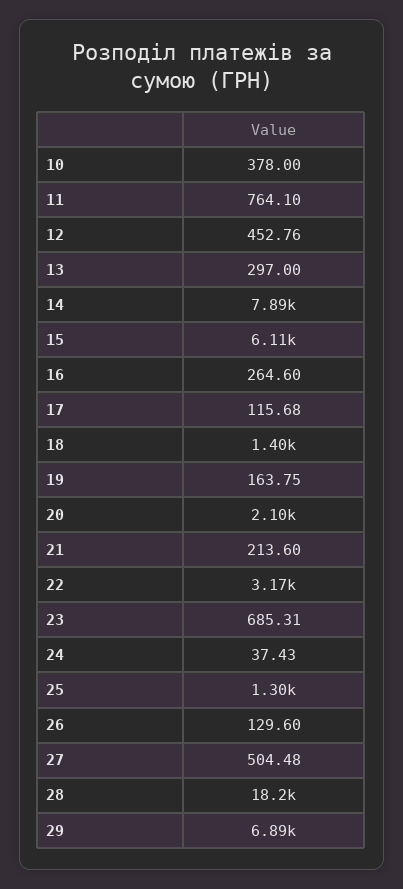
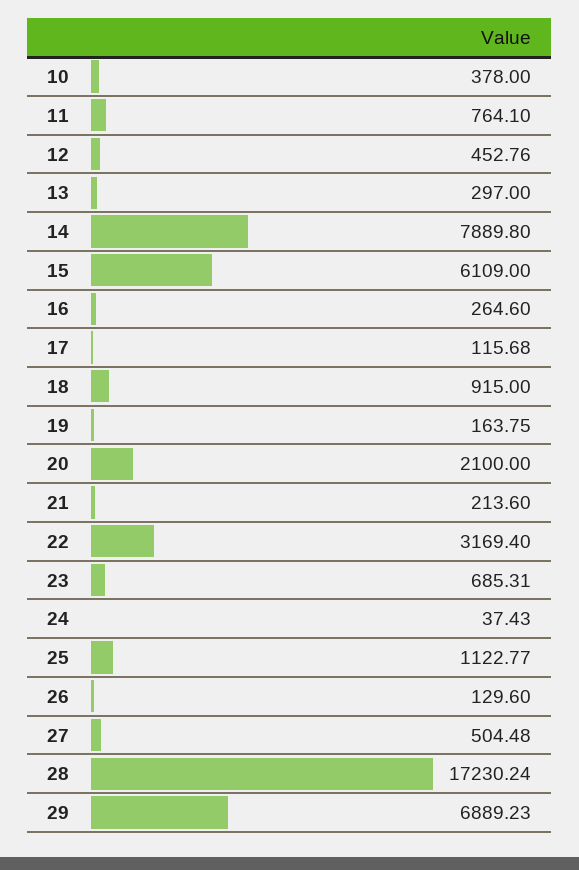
  {
    "10": 378,
    "11": 764.1,
    "12": 452.76,
    "13": 297,
    "14": 7889.8,
    "15": 6109,
    "16": 264.6,
    "17": 115.68,
-   "18": 1400,
+   "18": 915,
    "19": 163.75,
    "20": 2100,
    "21": 213.6,
    "22": 3169.4,
    "23": 685.31,
    "24": 37.43,
-   "25": 1300,
+   "25": 1122.77,
    "26": 129.6,
    "27": 504.48,
-   "28": 18200,
+   "28": 17230.24,
    "29": 6889.23
  }

